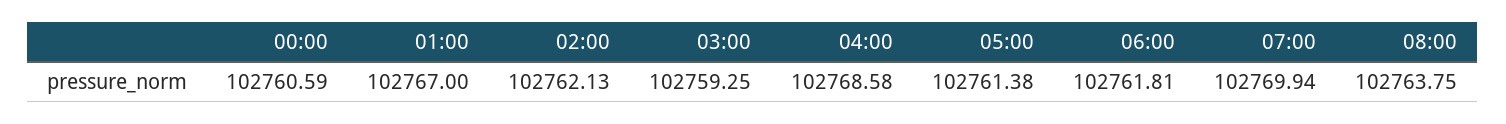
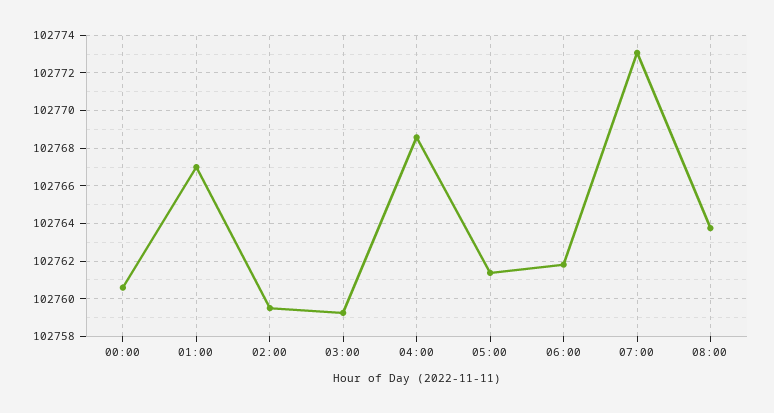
  {
    "00:00": 102760.59,
    "01:00": 102767,
-   "02:00": 102762.13,
+   "02:00": 102759.5,
    "03:00": 102759.25,
    "04:00": 102768.58,
    "05:00": 102761.38,
    "06:00": 102761.81,
-   "07:00": 102769.94,
+   "07:00": 102773,
    "08:00": 102763.75
  }

